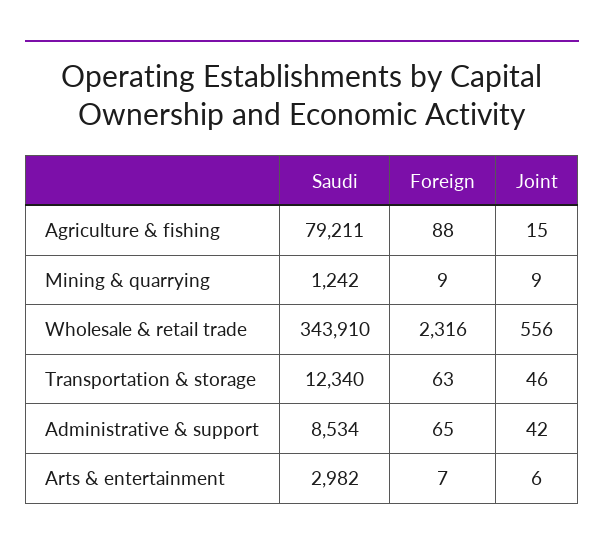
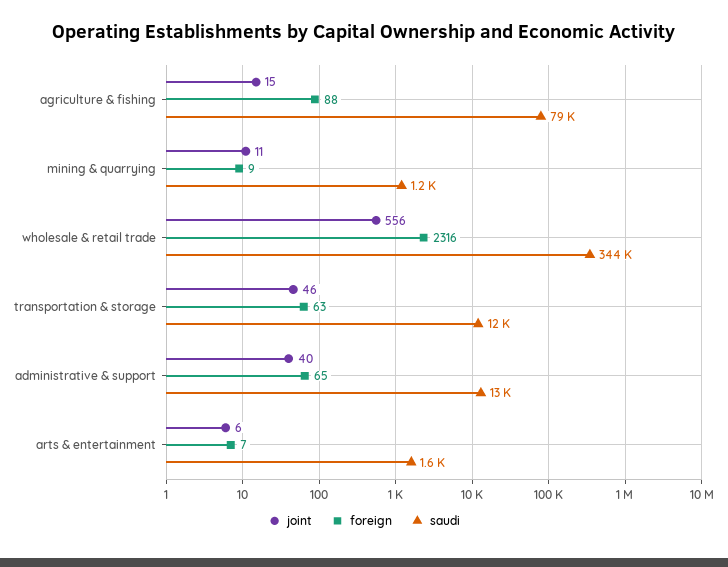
  {
    "Saudi": {
      "Agriculture & fishing": 79211,
      "Mining & quarrying": 1242,
      "Wholesale & retail trade": 343910,
      "Transportation & storage": 12340,
-     "Administrative & support": 8534,
+     "Administrative & support": 13000,
-     "Arts & entertainment": 2982
+     "Arts & entertainment": 1600
    },
    "Foreign": {
      "Agriculture & fishing": 88,
      "Mining & quarrying": 9,
      "Wholesale & retail trade": 2316,
      "Transportation & storage": 63,
      "Administrative & support": 65,
      "Arts & entertainment": 7
    },
    "Joint": {
      "Agriculture & fishing": 15,
-     "Mining & quarrying": 9,
+     "Mining & quarrying": 11,
      "Wholesale & retail trade": 556,
      "Transportation & storage": 46,
-     "Administrative & support": 42,
+     "Administrative & support": 40,
      "Arts & entertainment": 6
    }
  }

